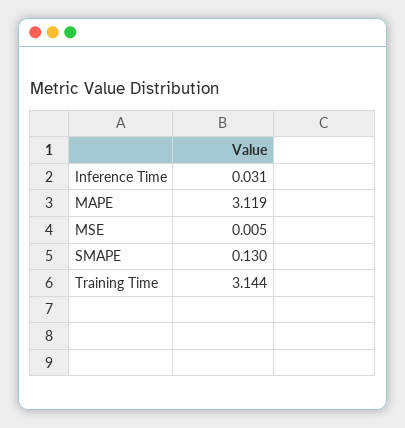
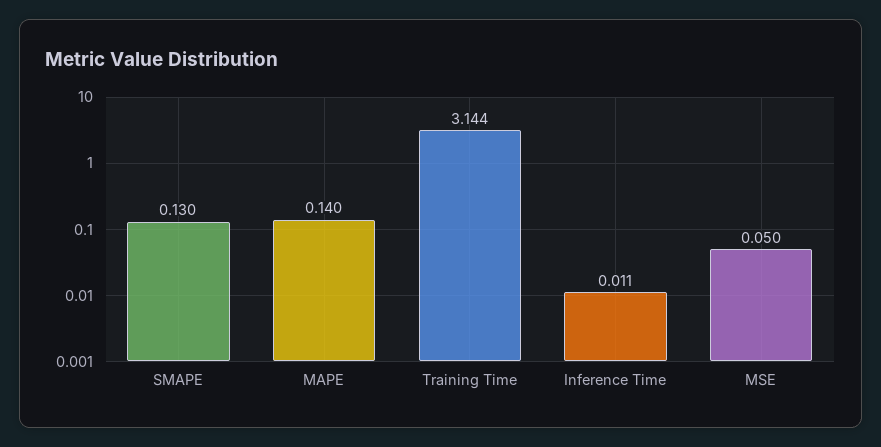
  {
-   "Inference Time": 0.031,
+   "Inference Time": 0.011,
-   "MAPE": 3.119,
+   "MAPE": 0.14,
-   "MSE": 0.005,
+   "MSE": 0.05,
    "SMAPE": 0.13,
    "Training Time": 3.144
  }

